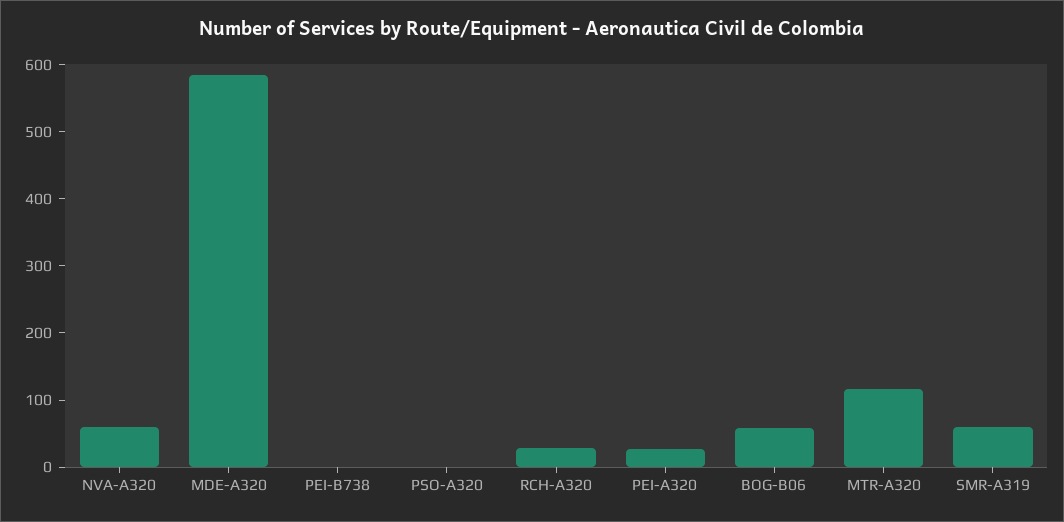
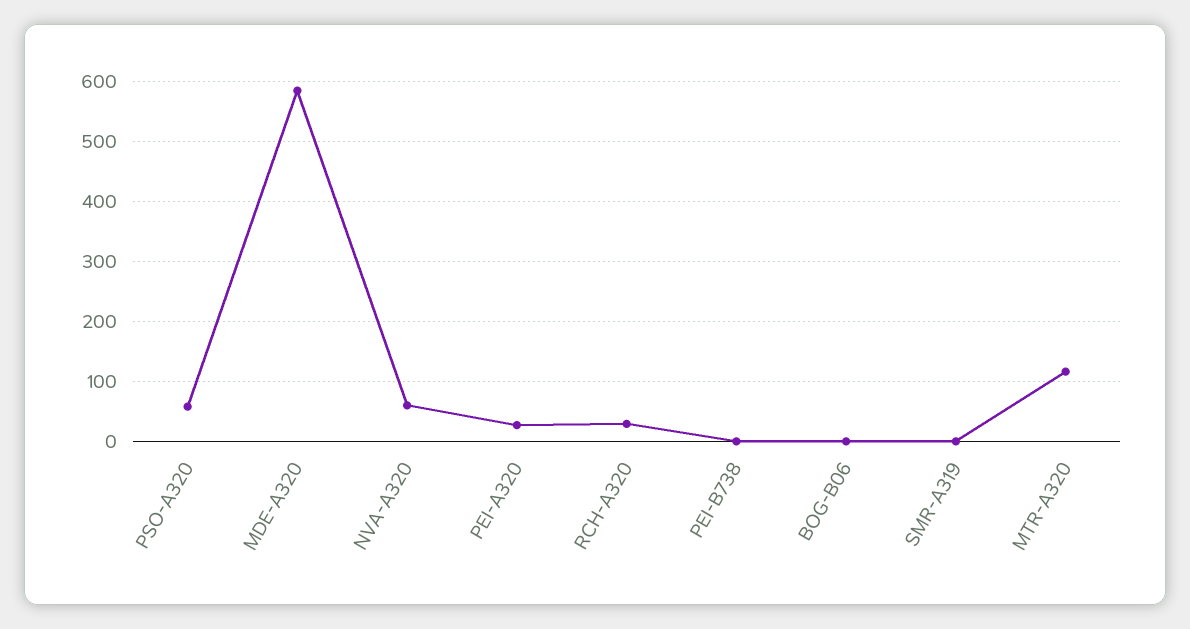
  {
    "NVA-A320": 60,
    "MDE-A320": 580,
    "PEI-B738": 0,
-   "PSO-A320": 0,
+   "PSO-A320": 60,
    "RCH-A320": 30,
    "PEI-A320": 30,
-   "BOG-B06": 60,
+   "BOG-B06": 0,
    "MTR-A320": 120,
-   "SMR-A319": 60
+   "SMR-A319": 0
  }

